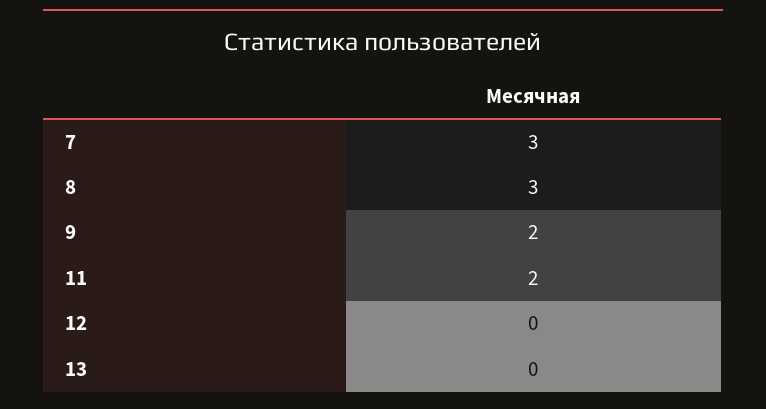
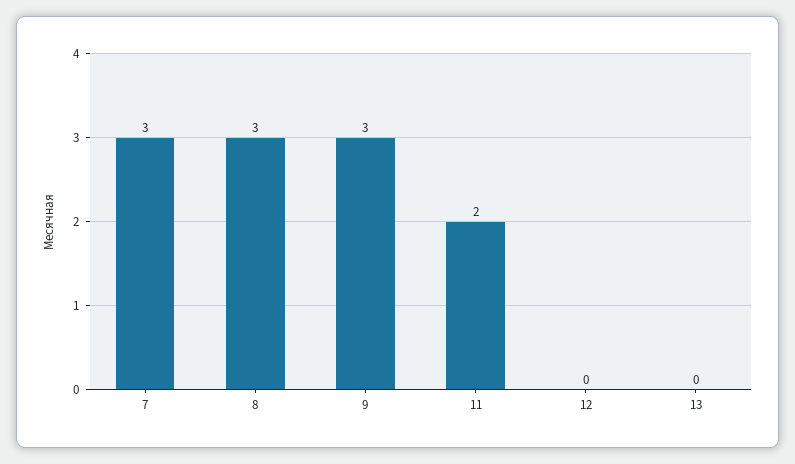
  {
    "7": 3,
    "8": 3,
-   "9": 2,
+   "9": 3,
    "11": 2,
    "12": 0,
    "13": 0
  }

